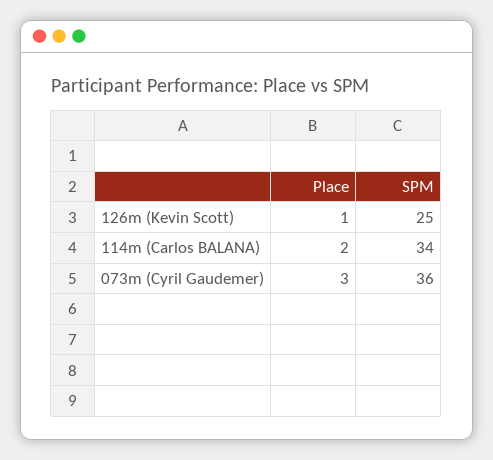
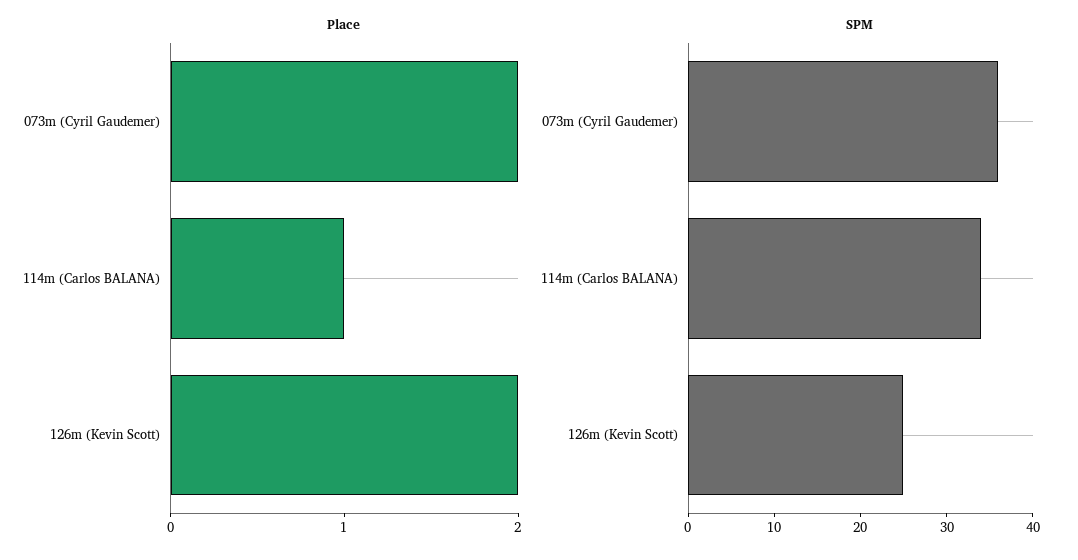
  {
    "Place": {
-     "126m (Kevin Scott)": 1,
+     "126m (Kevin Scott)": 2,
-     "114m (Carlos BALANA)": 2,
+     "114m (Carlos BALANA)": 1,
-     "073m (Cyril Gaudemer)": 3
+     "073m (Cyril Gaudemer)": 2
    },
    "SPM": {
      "126m (Kevin Scott)": 25,
      "114m (Carlos BALANA)": 34,
      "073m (Cyril Gaudemer)": 36
    }
  }

